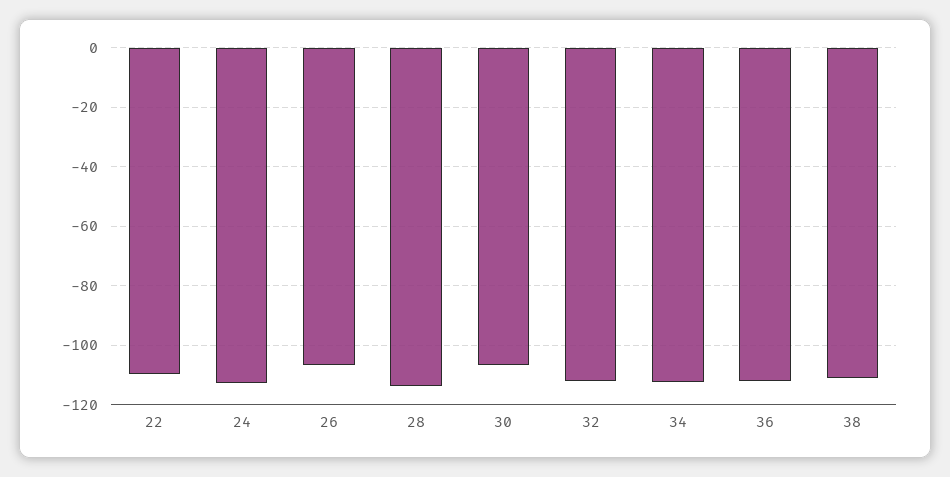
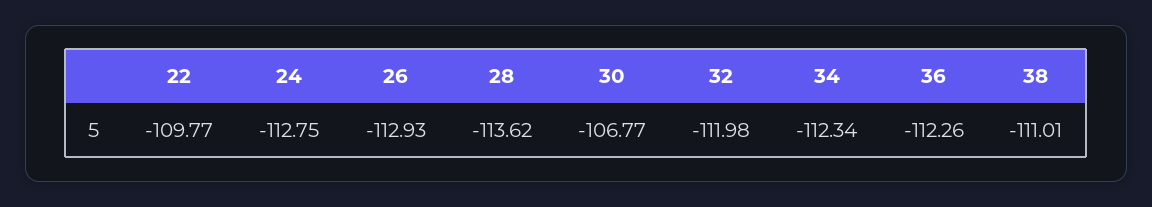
  {
    "22": -109.77,
    "24": -112.75,
-   "26": -107.5,
+   "26": -112.93,
    "28": -113.62,
    "30": -106.77,
    "32": -111.98,
    "34": -112.34,
    "36": -112.26,
    "38": -111.01
  }

